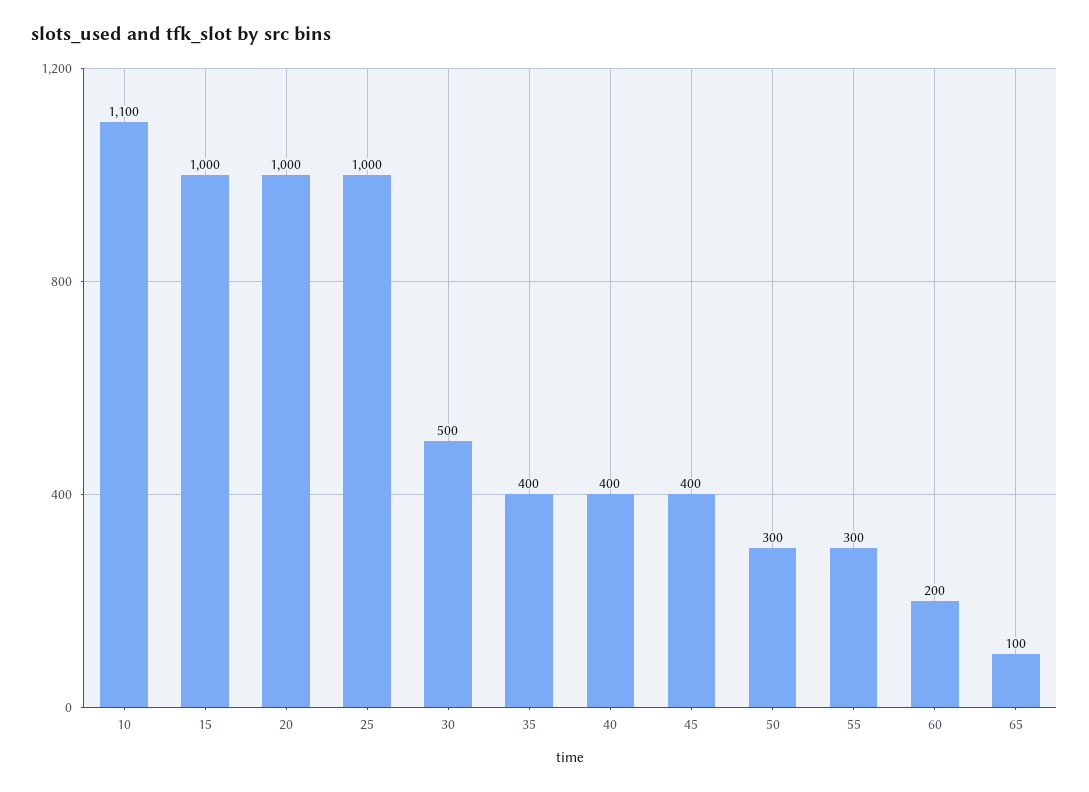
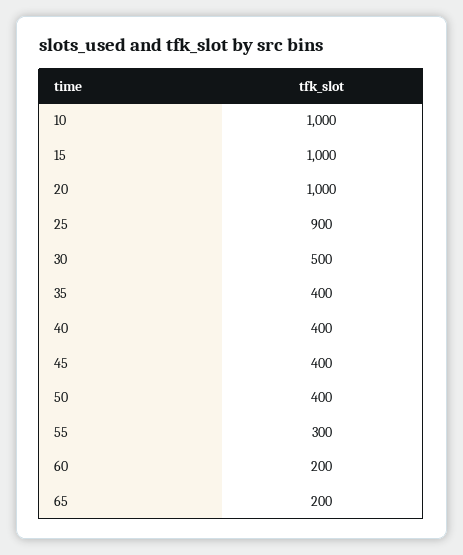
  {
-   "10": 1100,
+   "10": 1000,
    "15": 1000,
    "20": 1000,
-   "25": 1000,
+   "25": 900,
    "30": 500,
    "35": 400,
    "40": 400,
    "45": 400,
-   "50": 300,
+   "50": 400,
    "55": 300,
    "60": 200,
-   "65": 100
+   "65": 200
  }

